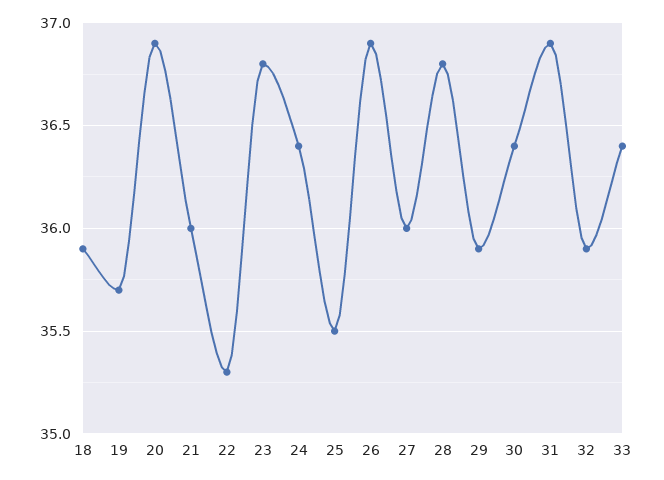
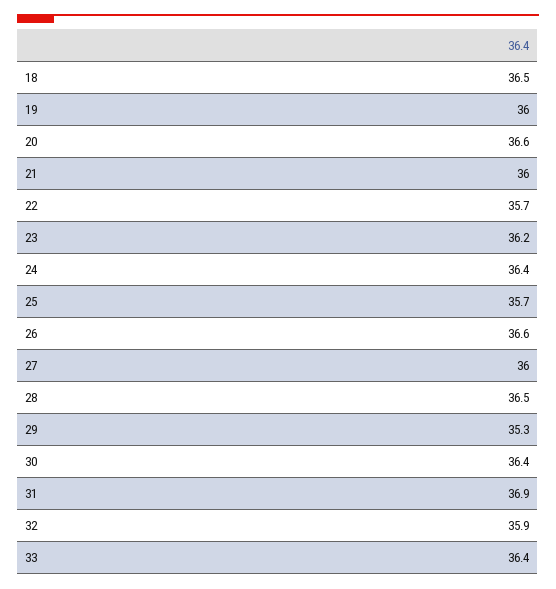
  {
-   "18": 35.9,
+   "18": 36.5,
-   "19": 35.7,
+   "19": 36,
-   "20": 36.9,
+   "20": 36.6,
    "21": 36,
-   "22": 35.3,
+   "22": 35.7,
-   "23": 36.8,
+   "23": 36.2,
    "24": 36.4,
-   "25": 35.5,
+   "25": 35.7,
-   "26": 36.9,
+   "26": 36.6,
    "27": 36,
-   "28": 36.8,
+   "28": 36.5,
-   "29": 35.9,
+   "29": 35.3,
    "30": 36.4,
    "31": 36.9,
    "32": 35.9,
    "33": 36.4
  }

